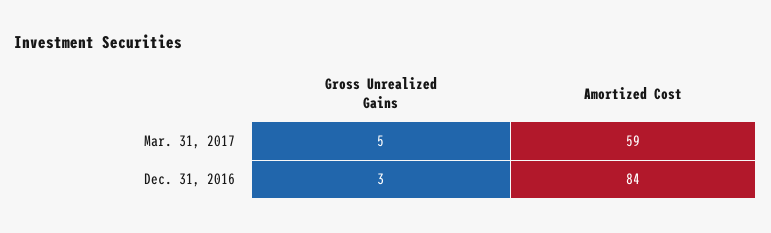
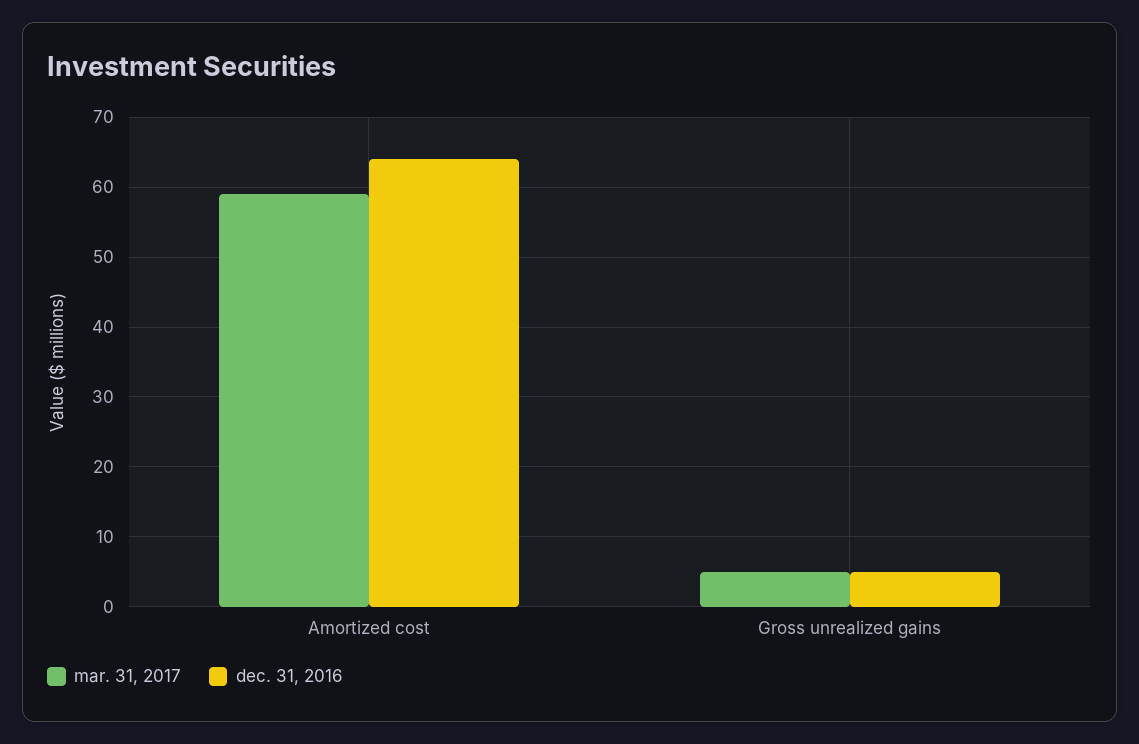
  {
    "Mar. 31, 2017": {
      "Gross Unrealized Gains": 5,
      "Amortized Cost": 59
    },
    "Dec. 31, 2016": {
-     "Gross Unrealized Gains": 3,
+     "Gross Unrealized Gains": 5,
-     "Amortized Cost": 84
+     "Amortized Cost": 64
    }
  }

